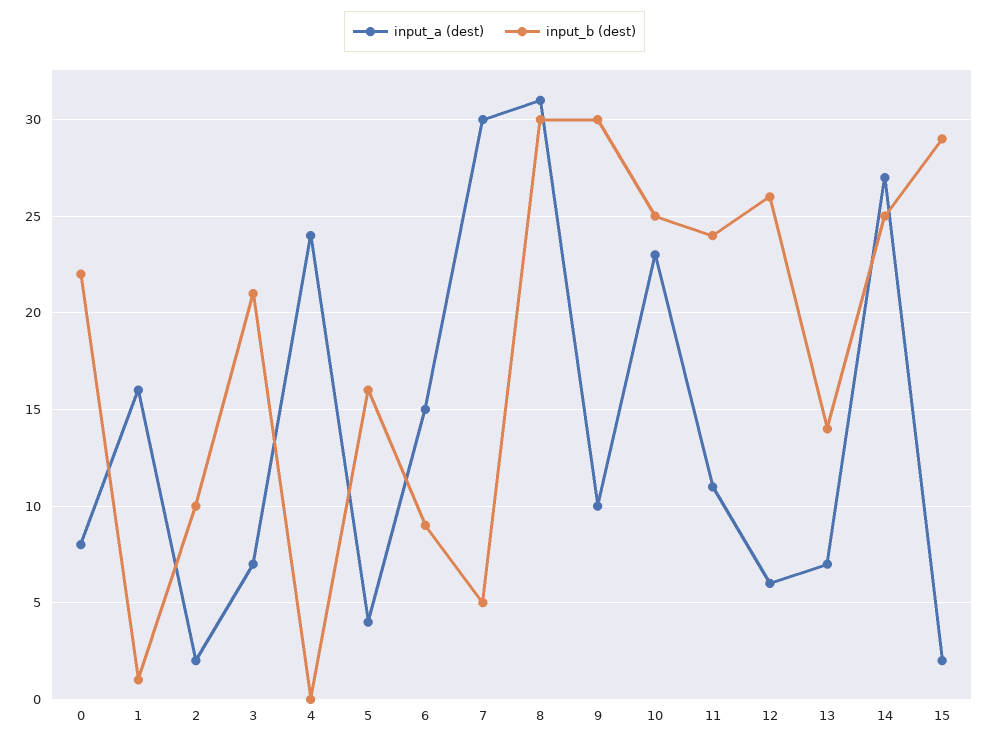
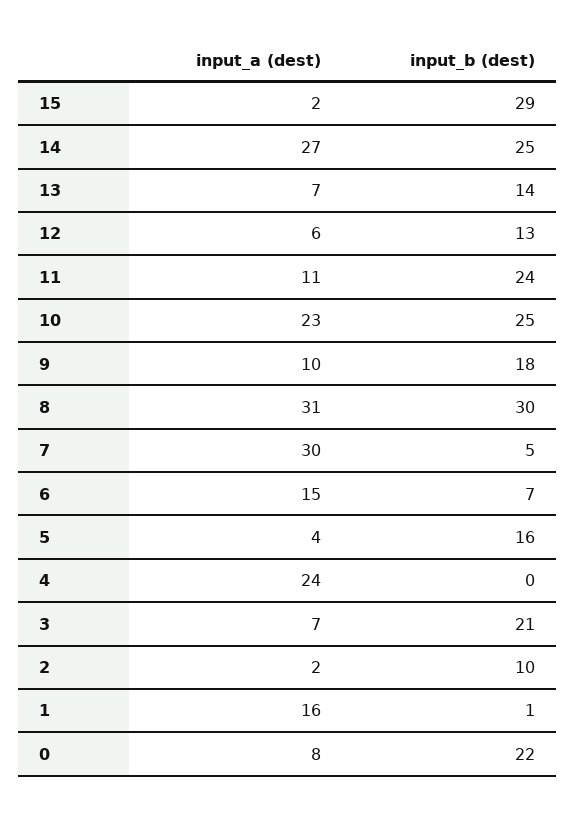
  {
    "input_a (dest)": {
      "0": 8,
      "1": 16,
      "2": 2,
      "3": 7,
      "4": 24,
      "5": 4,
      "6": 15,
      "7": 30,
      "8": 31,
      "9": 10,
      "10": 23,
      "11": 11,
      "12": 6,
      "13": 7,
      "14": 27,
      "15": 2
    },
    "input_b (dest)": {
      "0": 22,
      "1": 1,
      "2": 10,
      "3": 21,
      "4": 0,
      "5": 16,
-     "6": 9,
+     "6": 7,
      "7": 5,
      "8": 30,
-     "9": 30,
+     "9": 18,
      "10": 25,
      "11": 24,
-     "12": 26,
+     "12": 13,
      "13": 14,
      "14": 25,
      "15": 29
    }
  }

